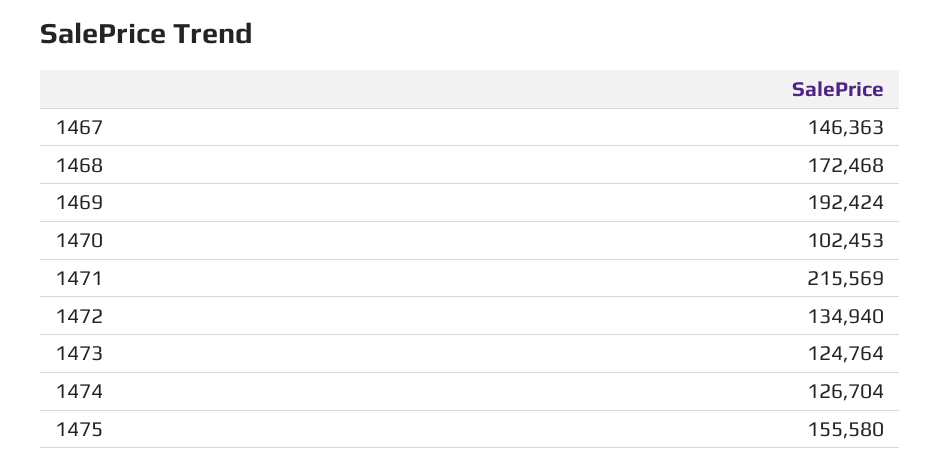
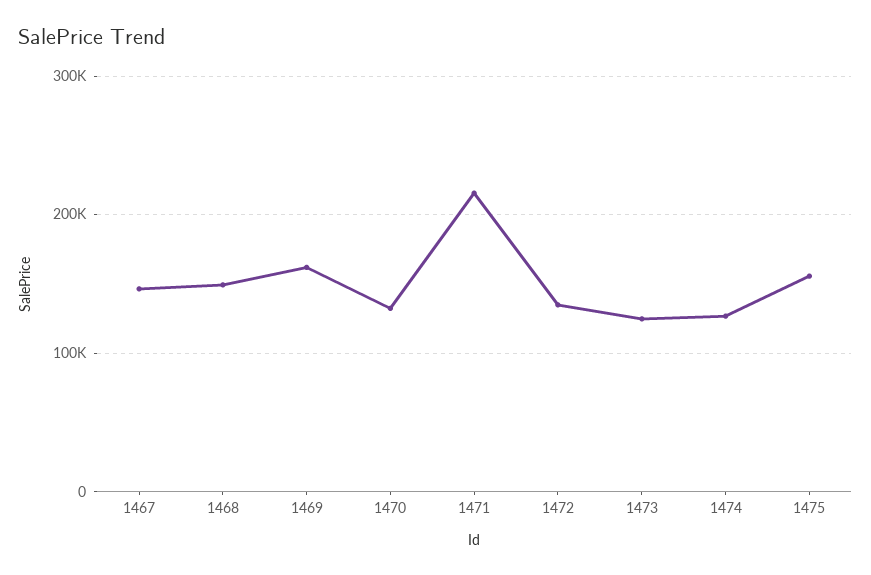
  {
    "1467": 146363,
-   "1468": 172468,
+   "1468": 150000,
-   "1469": 192424,
+   "1469": 160000,
-   "1470": 102453,
+   "1470": 130000,
    "1471": 215569,
    "1472": 134940,
    "1473": 124764,
    "1474": 126704,
    "1475": 155580
  }

